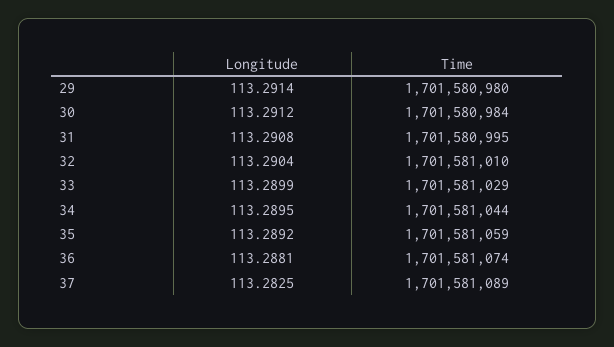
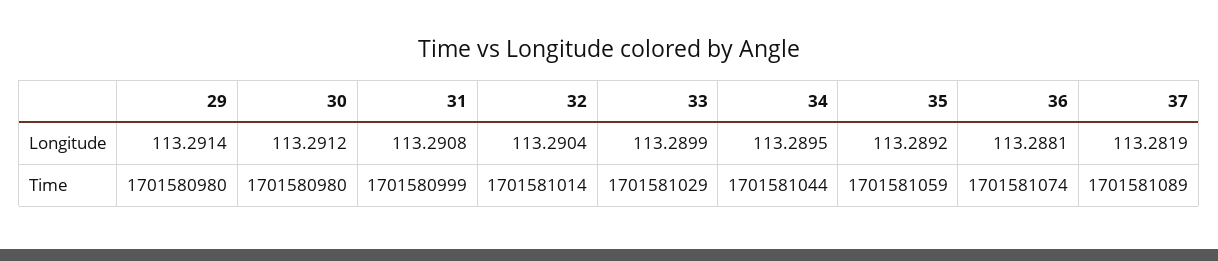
  {
    "Longitude": {
      "29": 113.2914,
      "30": 113.2912,
      "31": 113.2908,
      "32": 113.2904,
      "33": 113.2899,
      "34": 113.2895,
      "35": 113.2892,
      "36": 113.2881,
-     "37": 113.2825
+     "37": 113.2819
    },
    "Time": {
      "29": 1701580980,
-     "30": 1701580984,
+     "30": 1701580980,
-     "31": 1701580995,
+     "31": 1701580999,
-     "32": 1701581010,
+     "32": 1701581014,
      "33": 1701581029,
      "34": 1701581044,
      "35": 1701581059,
      "36": 1701581074,
      "37": 1701581089
    }
  }

